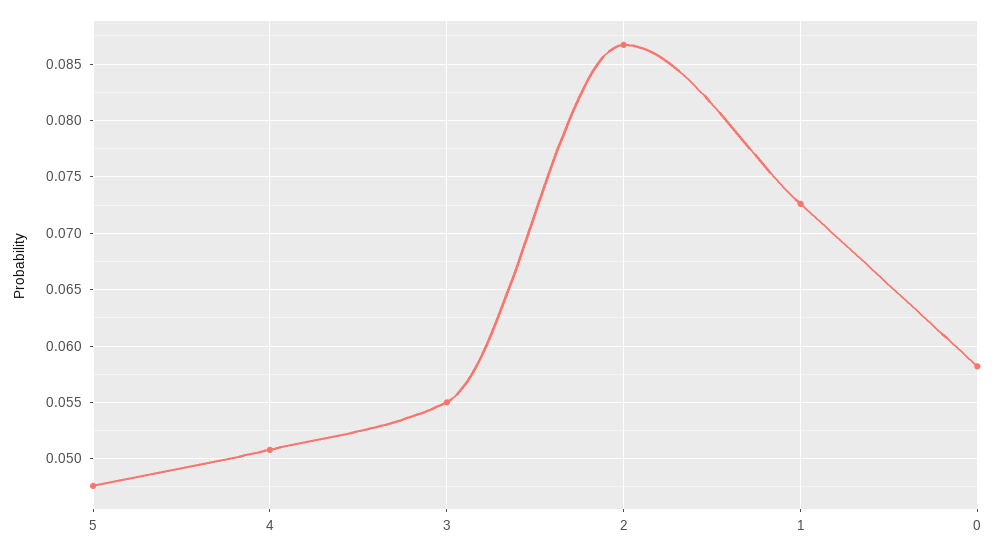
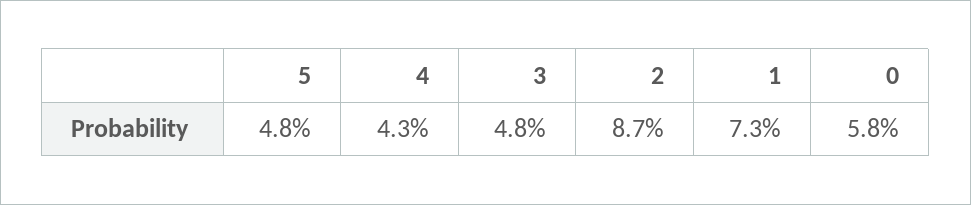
  {
    "5": 0.048,
-   "4": 0.051,
+   "4": 0.043,
-   "3": 0.055,
+   "3": 0.048,
    "2": 0.087,
    "1": 0.073,
    "0": 0.058
  }

